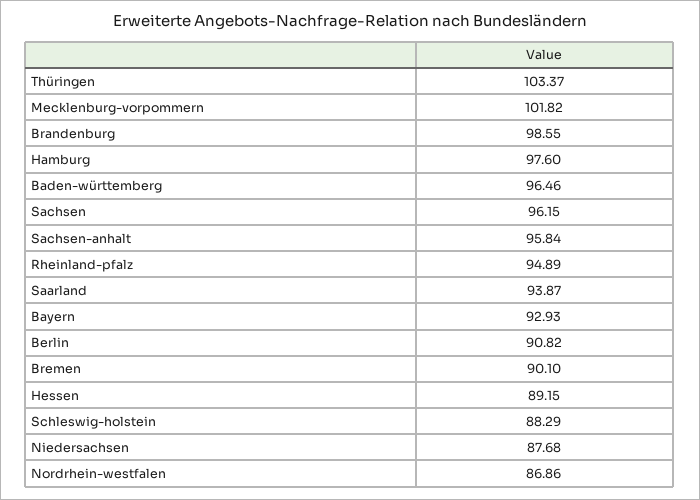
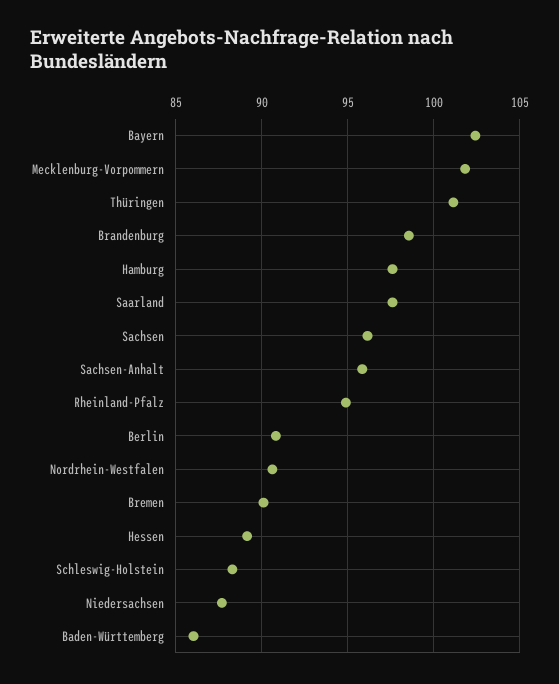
  {
-   "Thüringen": 103.37,
+   "Thüringen": 101,
    "Mecklenburg-vorpommern": 101.82,
    "Brandenburg": 98.55,
    "Hamburg": 97.6,
-   "Baden-württemberg": 96.46,
+   "Baden-württemberg": 86,
    "Sachsen": 96.15,
    "Sachsen-anhalt": 95.84,
    "Rheinland-pfalz": 94.89,
-   "Saarland": 93.87,
+   "Saarland": 97.5,
-   "Bayern": 92.93,
+   "Bayern": 102.5,
    "Berlin": 90.82,
    "Bremen": 90.1,
    "Hessen": 89.15,
    "Schleswig-holstein": 88.29,
    "Niedersachsen": 87.68,
-   "Nordrhein-westfalen": 86.86
+   "Nordrhein-westfalen": 90.5
  }

